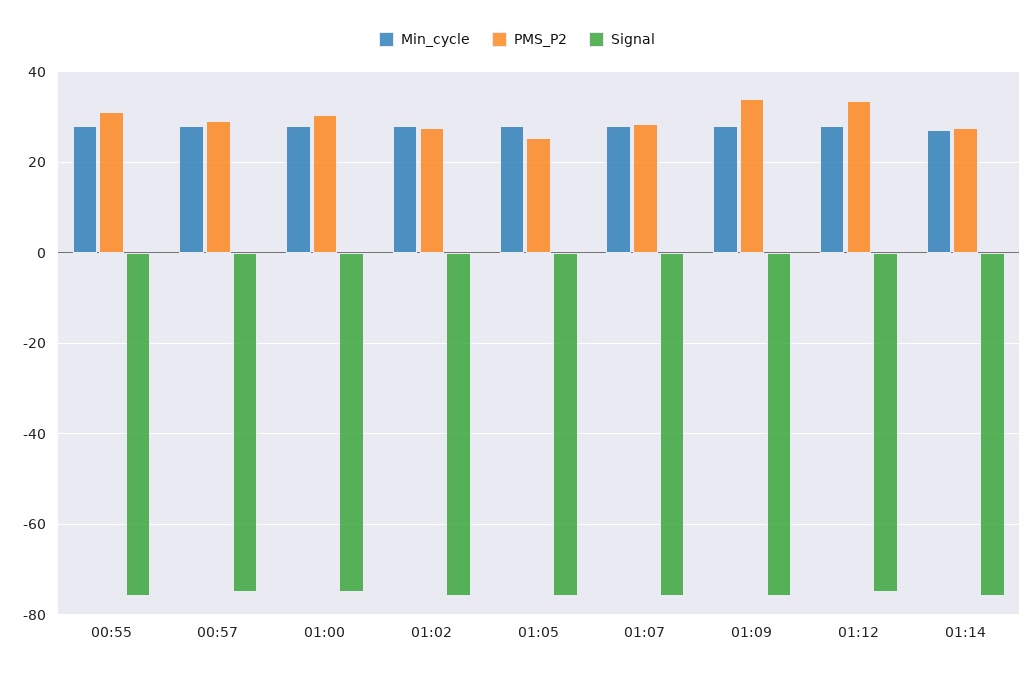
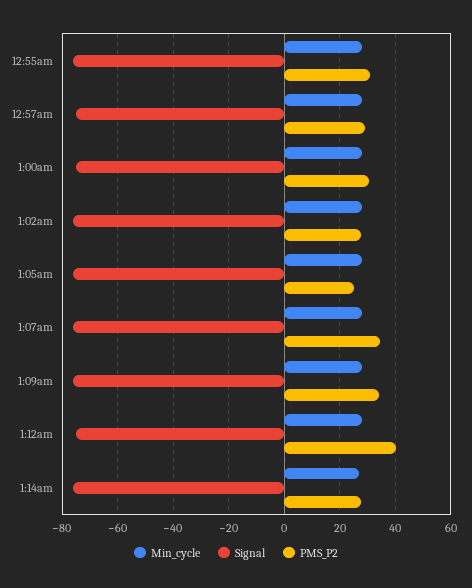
  {
    "Min_cycle": {
      "00:55": 28,
      "00:57": 28,
      "01:00": 28,
      "01:02": 28,
      "01:05": 28,
      "01:07": 28,
      "01:09": 28,
      "01:12": 28,
      "01:14": 28
    },
    "PMS_P2": {
      "00:55": 32,
      "00:57": 30,
      "01:00": 30,
      "01:02": 28,
      "01:05": 26,
-     "01:07": 28,
+     "01:07": 35,
      "01:09": 34,
-     "01:12": 34,
+     "01:12": 40,
      "01:14": 28
    },
    "Signal": {
      "00:55": -76,
      "00:57": -76,
      "01:00": -76,
      "01:02": -76,
      "01:05": -76,
      "01:07": -76,
      "01:09": -76,
      "01:12": -76,
      "01:14": -76
    }
  }

